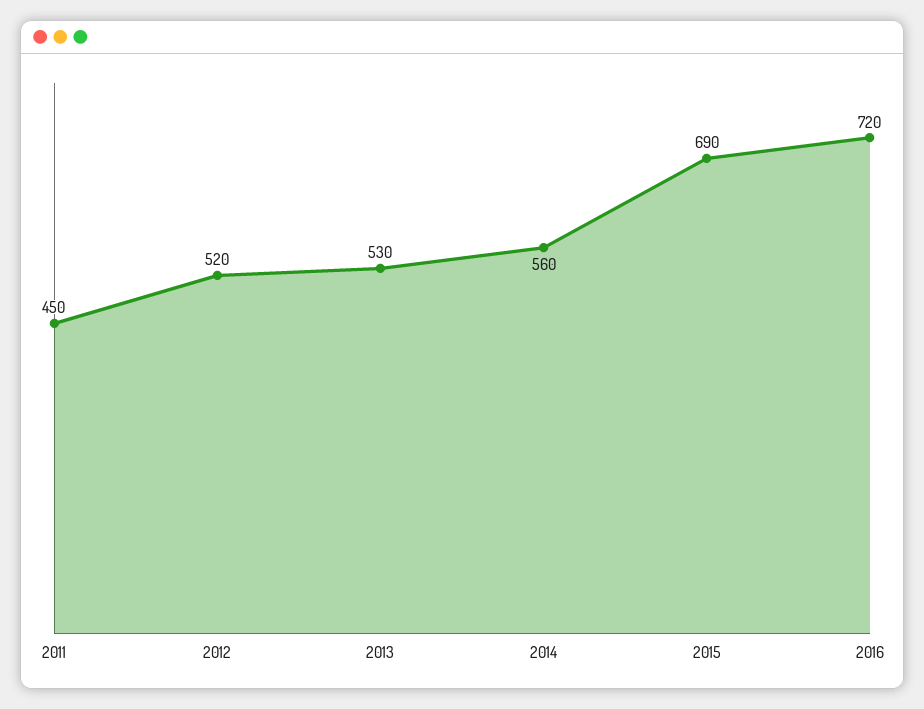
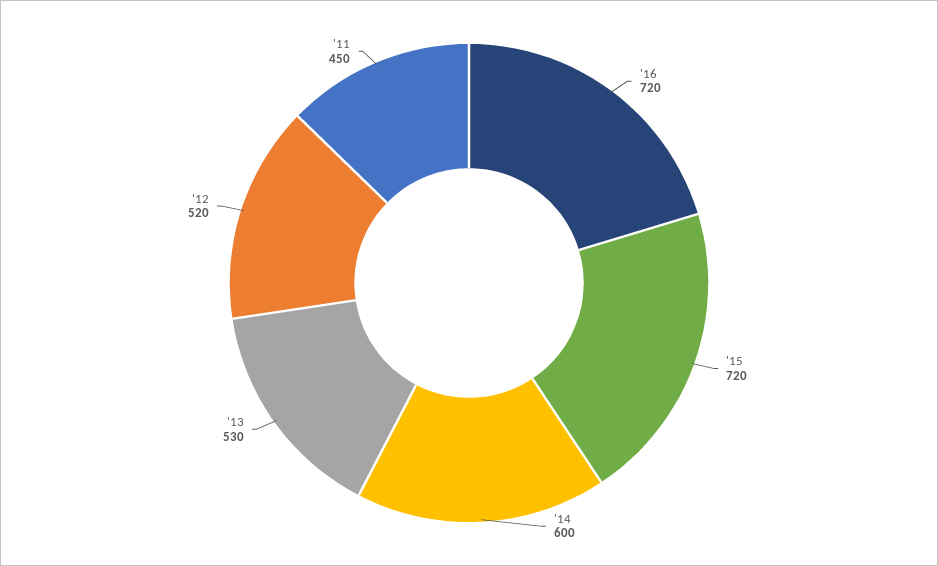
  {
    "2011": 450,
    "2012": 520,
    "2013": 530,
-   "2014": 560,
+   "2014": 600,
-   "2015": 690,
+   "2015": 720,
    "2016": 720
  }

